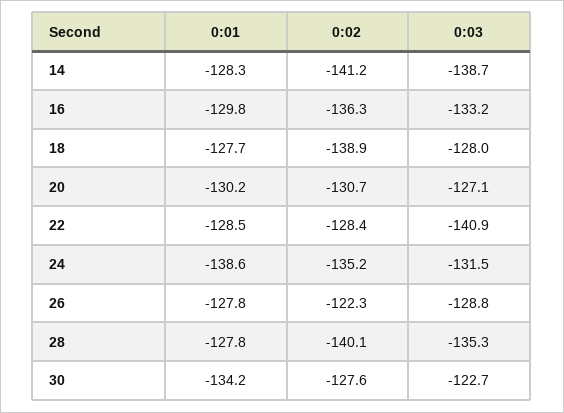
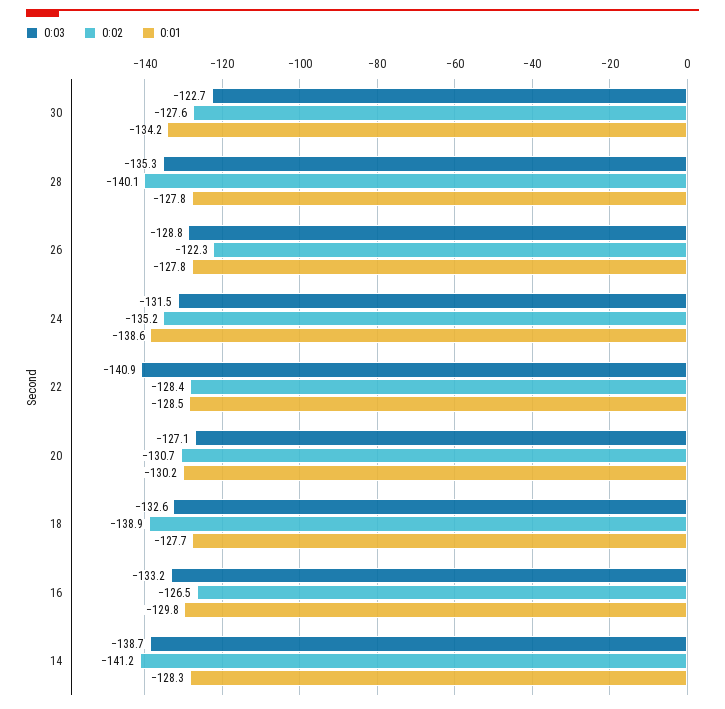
  {
    "0:01": {
      "14": -128.3,
      "16": -129.8,
      "18": -127.7,
      "20": -130.2,
      "22": -128.5,
      "24": -138.6,
      "26": -127.8,
      "28": -127.8,
      "30": -134.2
    },
    "0:02": {
      "14": -141.2,
-     "16": -136.3,
+     "16": -126.5,
      "18": -138.9,
      "20": -130.7,
      "22": -128.4,
      "24": -135.2,
      "26": -122.3,
      "28": -140.1,
      "30": -127.6
    },
    "0:03": {
      "14": -138.7,
      "16": -133.2,
-     "18": -128,
+     "18": -132.6,
      "20": -127.1,
      "22": -140.9,
      "24": -131.5,
      "26": -128.8,
      "28": -135.3,
      "30": -122.7
    }
  }

